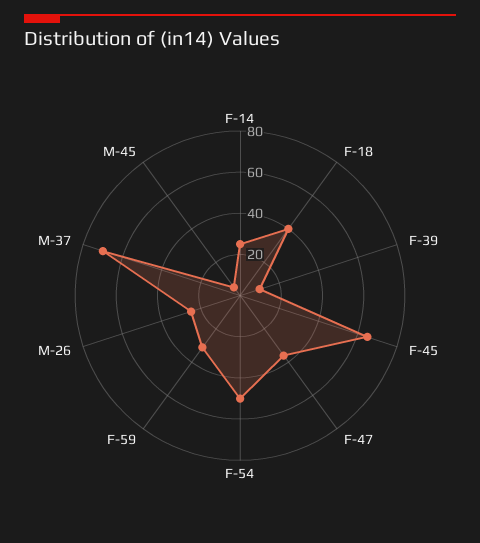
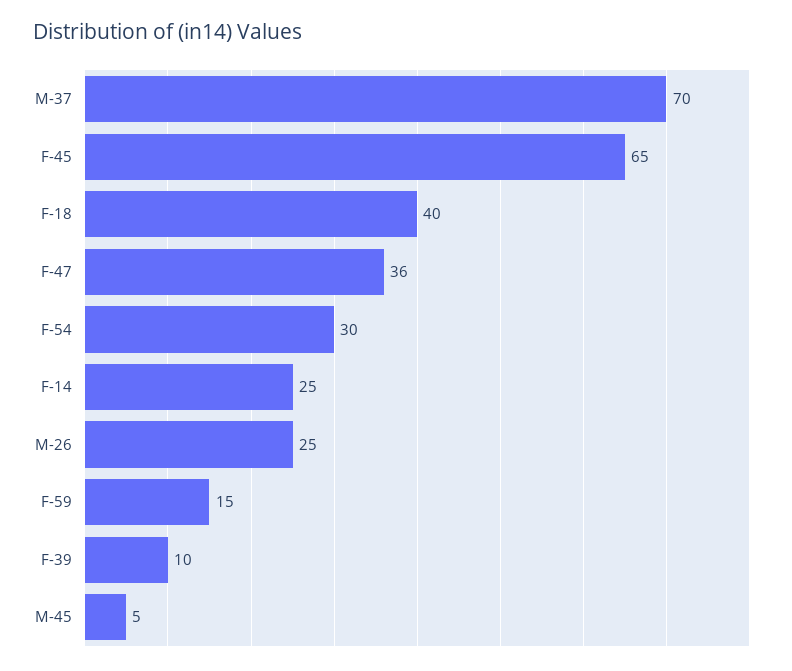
  {
    "F-14": 25,
    "F-18": 40,
    "F-39": 10,
    "F-45": 65,
    "F-47": 36,
-   "F-54": 50,
+   "F-54": 30,
-   "F-59": 30,
+   "F-59": 15,
    "M-26": 25,
    "M-37": 70,
    "M-45": 5
  }

